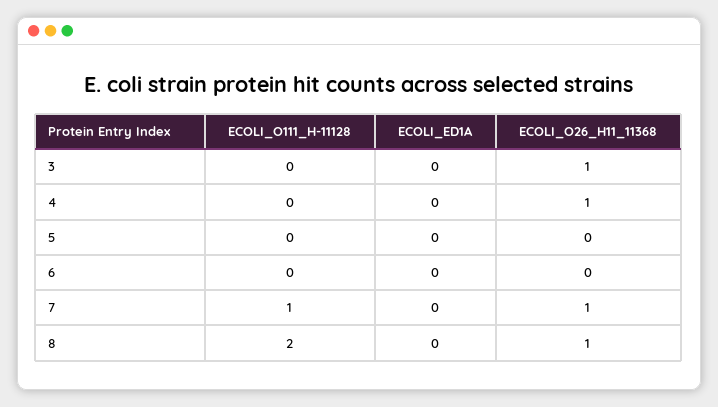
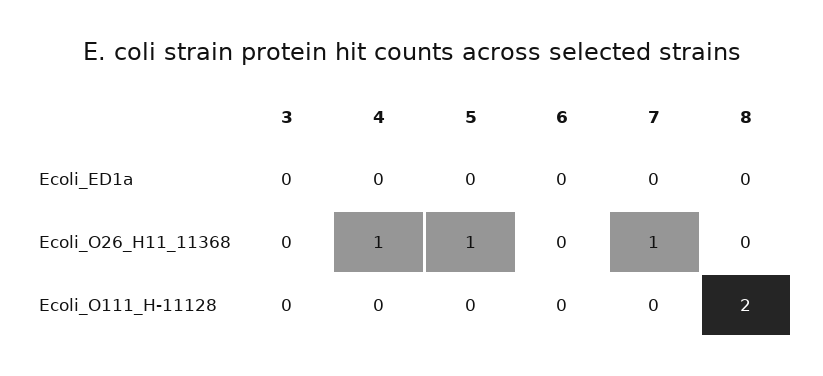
  {
    "ECOLI_O111_H-11128": {
      "3": 0,
      "4": 0,
      "5": 0,
      "6": 0,
-     "7": 1,
+     "7": 0,
      "8": 2
    },
    "ECOLI_ED1A": {
      "3": 0,
      "4": 0,
      "5": 0,
      "6": 0,
      "7": 0,
      "8": 0
    },
    "ECOLI_O26_H11_11368": {
-     "3": 1,
+     "3": 0,
      "4": 1,
-     "5": 0,
+     "5": 1,
      "6": 0,
      "7": 1,
-     "8": 1
+     "8": 0
    }
  }

